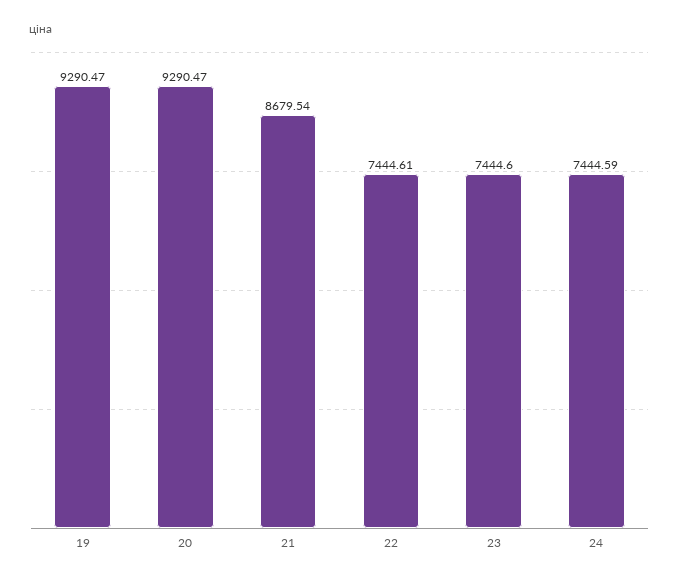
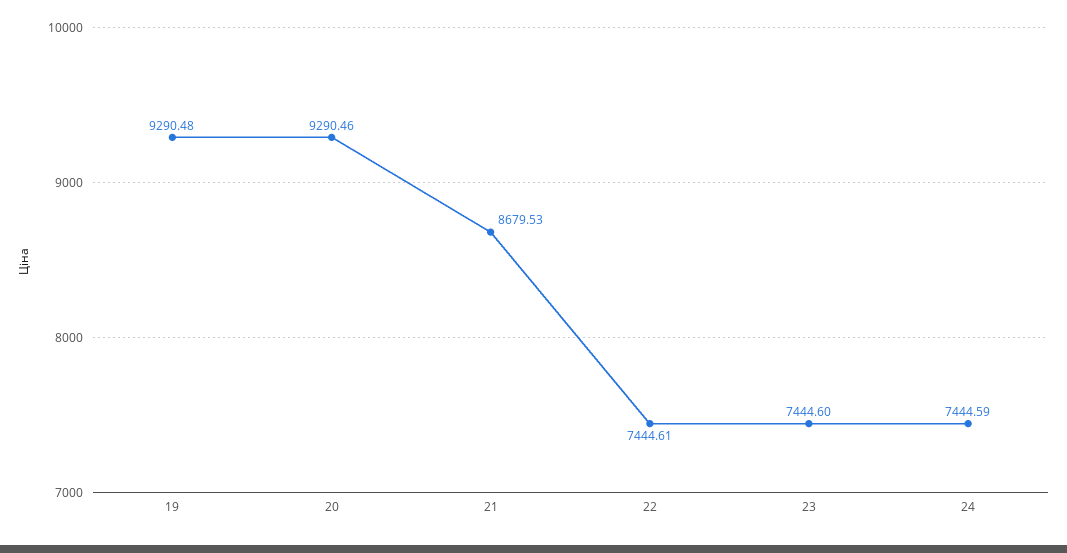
  {
-   "19": 9290.47,
+   "19": 9290.48,
-   "20": 9290.47,
+   "20": 9290.46,
-   "21": 8679.54,
+   "21": 8679.53,
    "22": 7444.61,
    "23": 7444.6,
    "24": 7444.59
  }

